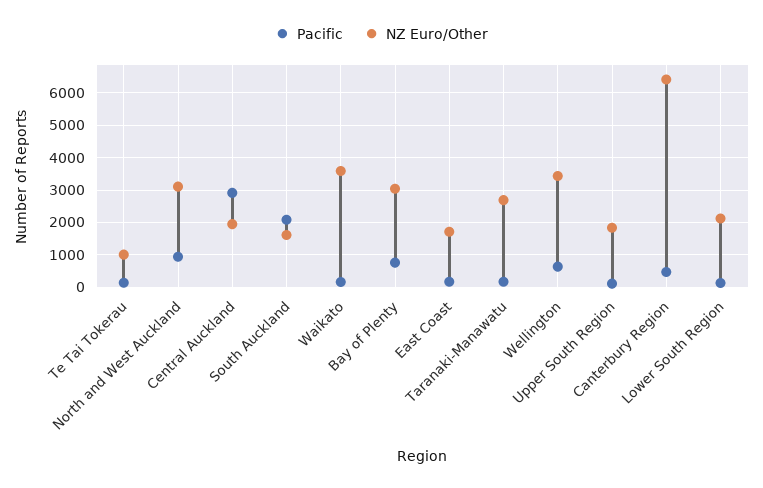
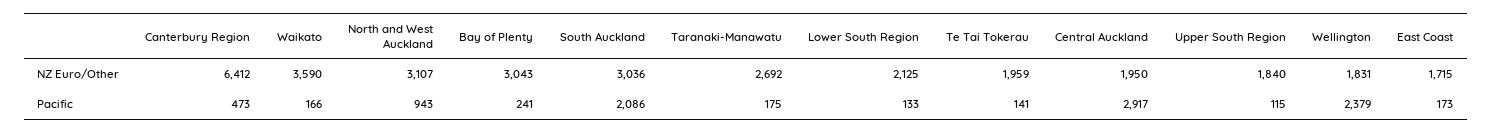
  {
    "Pacific": {
      "Te Tai Tokerau": 141,
      "North and West Auckland": 943,
      "Central Auckland": 2917,
      "South Auckland": 2086,
      "Waikato": 166,
-     "Bay of Plenty": 800,
+     "Bay of Plenty": 241,
      "East Coast": 173,
      "Taranaki-Manawatu": 175,
-     "Wellington": 600,
+     "Wellington": 2379,
      "Upper South Region": 115,
      "Canterbury Region": 473,
      "Lower South Region": 133
    },
    "NZ Euro/Other": {
-     "Te Tai Tokerau": 1000,
+     "Te Tai Tokerau": 1959,
      "North and West Auckland": 3107,
      "Central Auckland": 1950,
-     "South Auckland": 1600,
+     "South Auckland": 3036,
      "Waikato": 3590,
      "Bay of Plenty": 3043,
      "East Coast": 1715,
      "Taranaki-Manawatu": 2692,
-     "Wellington": 3400,
+     "Wellington": 1831,
      "Upper South Region": 1840,
      "Canterbury Region": 6412,
      "Lower South Region": 2125
    }
  }

